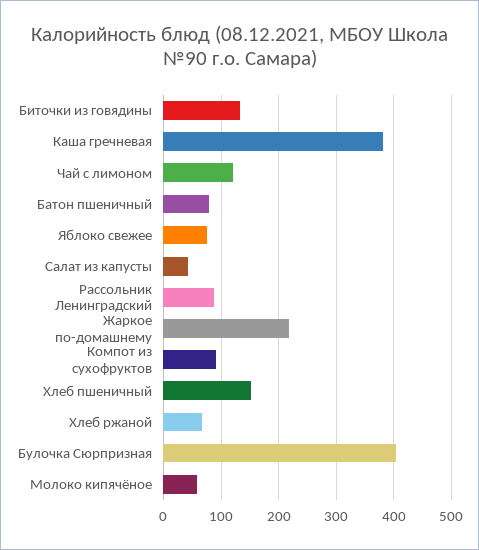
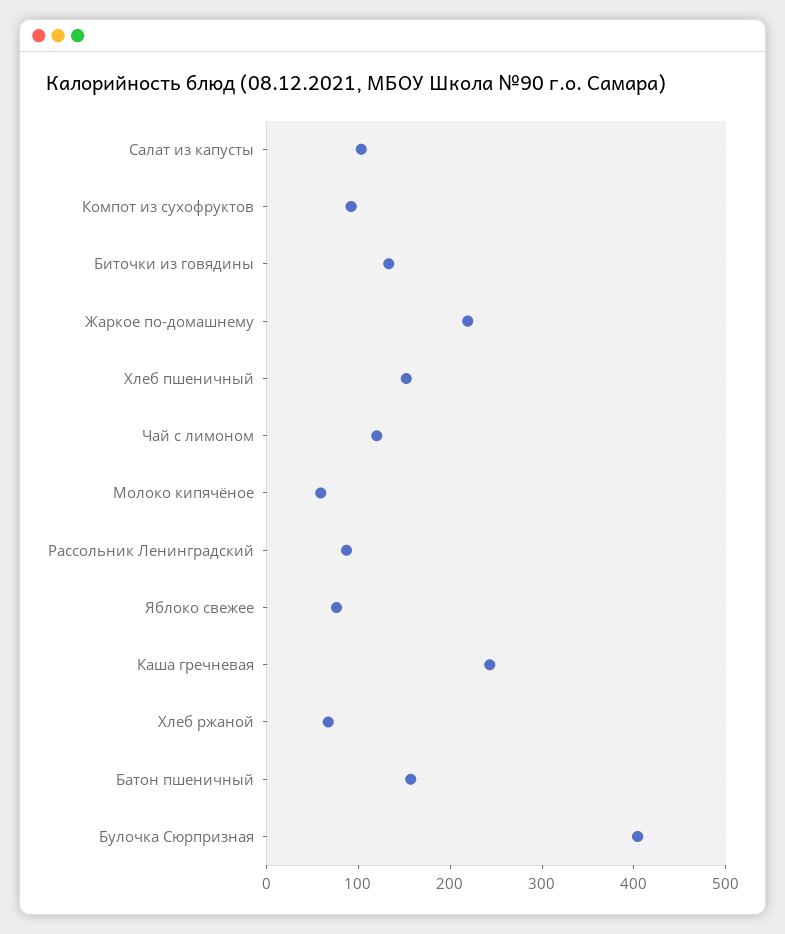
  {
    "Биточки из говядины": 140,
-   "Каша гречневая": 380,
+   "Каша гречневая": 240,
    "Чай с лимоном": 120,
-   "Батон пшеничный": 80,
+   "Батон пшеничный": 160,
    "Яблоко свежее": 80,
-   "Салат из капусты": 40,
+   "Салат из капусты": 100,
    "Рассольник Ленинградский": 80,
    "Жаркое по-домашнему": 220,
    "Компот из сухофруктов": 100,
    "Хлеб пшеничный": 160,
    "Хлеб ржаной": 60,
    "Булочка Сюрпризная": 400,
    "Молоко кипячёное": 60
  }

